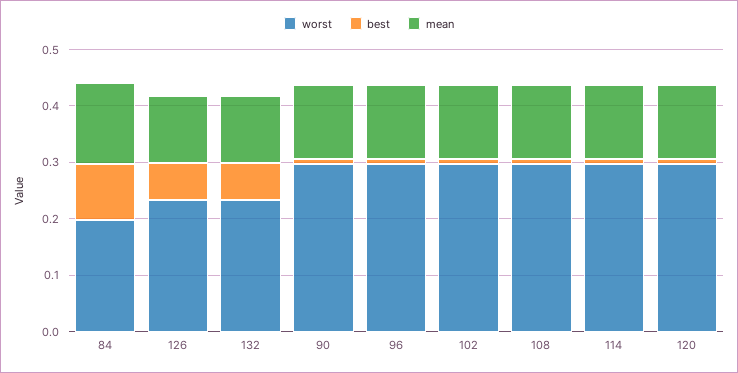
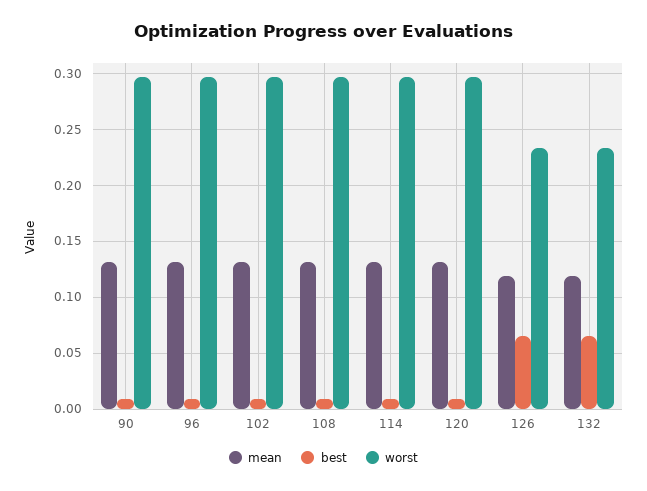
  {
    "worst": {
-     "84": 0.2,
      "126": 0.23,
      "132": 0.23,
      "90": 0.3,
      "96": 0.3,
      "102": 0.3,
      "108": 0.3,
      "114": 0.3,
      "120": 0.3
    },
    "best": {
-     "84": 0.1,
      "126": 0.07,
      "132": 0.07,
      "90": 0.01,
      "96": 0.01,
      "102": 0.01,
      "108": 0.01,
      "114": 0.01,
      "120": 0.01
    },
    "mean": {
-     "84": 0.14,
      "126": 0.12,
      "132": 0.12,
      "90": 0.13,
      "96": 0.13,
      "102": 0.13,
      "108": 0.13,
      "114": 0.13,
      "120": 0.13
    }
  }

